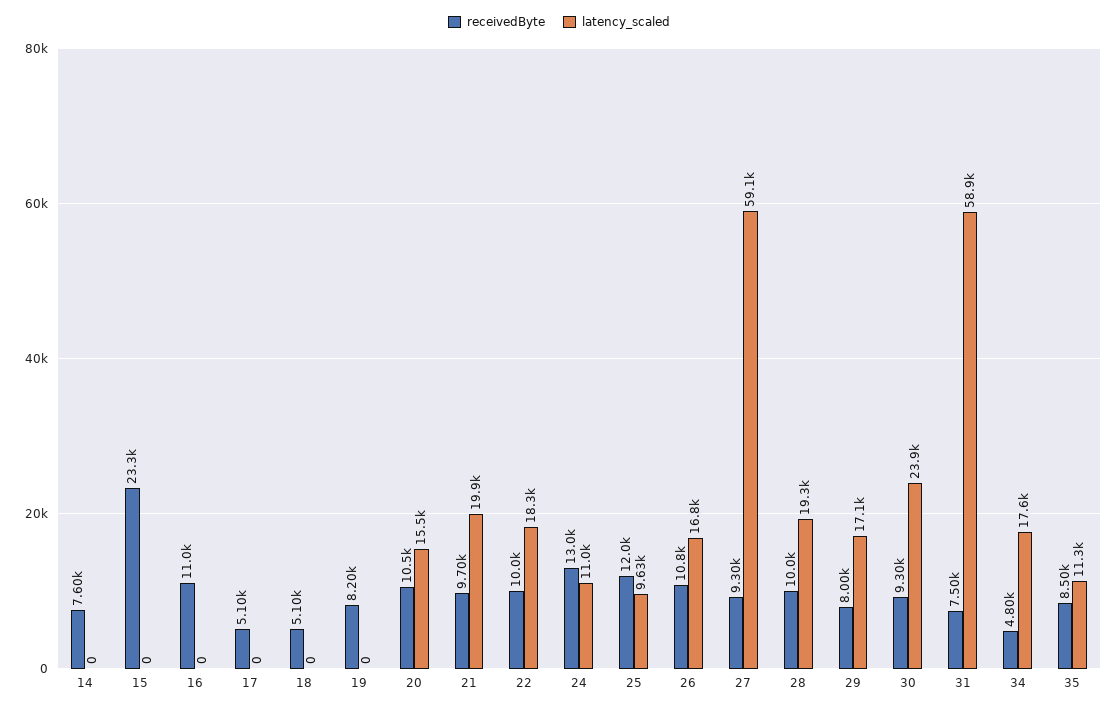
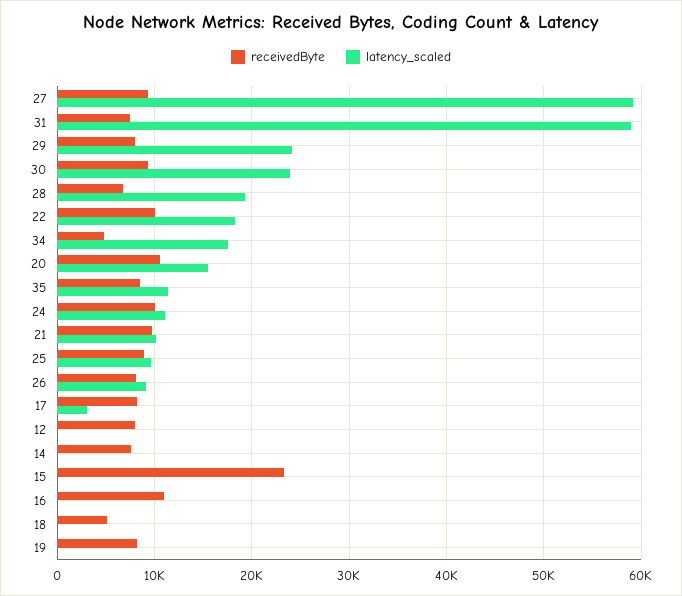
  {
    "receivedByte": {
      "14": 7600,
      "15": 23300,
      "16": 11000,
-     "17": 5100,
+     "17": 8000,
      "18": 5100,
      "19": 8200,
      "20": 10500,
      "21": 9700,
      "22": 10000,
-     "24": 13000,
+     "24": 10000,
-     "25": 12000,
+     "25": 9000,
-     "26": 10800,
+     "26": 8000,
      "27": 9300,
-     "28": 10000,
+     "28": 7000,
      "29": 8000,
      "30": 9300,
      "31": 7500,
      "34": 4800,
-     "35": 8500
+     "35": 8500,
+     "12": 8000
    },
    "latency_scaled": {
      "14": 0,
      "15": 0,
      "16": 0,
-     "17": 0,
+     "17": 3000,
      "18": 0,
      "19": 0,
      "20": 15500,
-     "21": 19900,
+     "21": 10000,
      "22": 18300,
      "24": 11000,
      "25": 9630,
-     "26": 16800,
+     "26": 9000,
      "27": 59100,
      "28": 19300,
-     "29": 17100,
+     "29": 24000,
      "30": 23900,
      "31": 58900,
      "34": 17600,
-     "35": 11300
+     "35": 11300,
+     "12": 0
    }
  }

